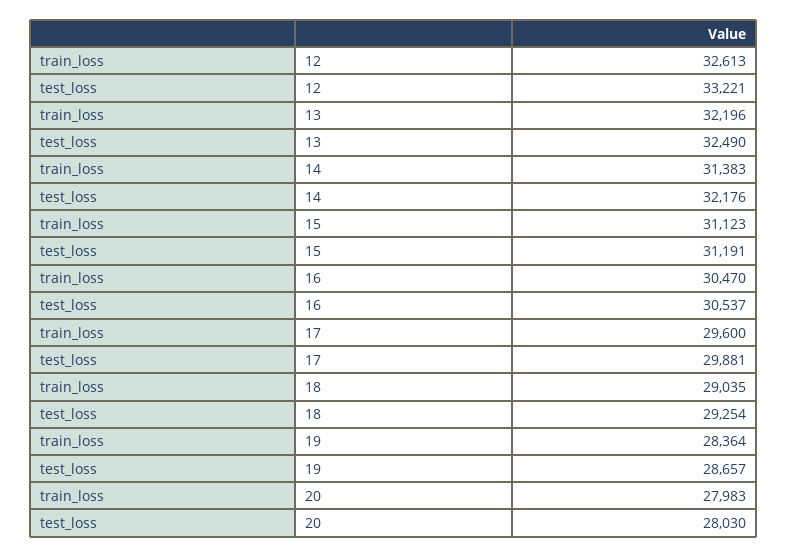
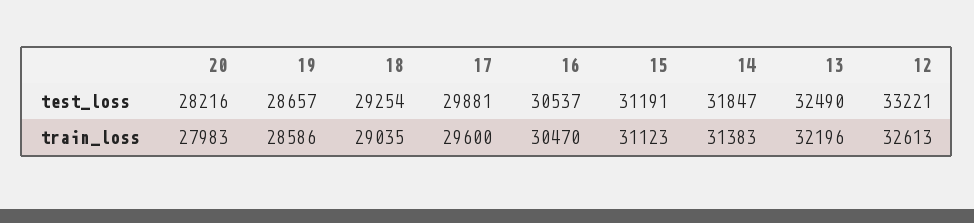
  {
    "train_loss": {
      "12": 32613,
      "13": 32196,
      "14": 31383,
      "15": 31123,
      "16": 30470,
      "17": 29600,
      "18": 29035,
-     "19": 28364,
+     "19": 28586,
      "20": 27983
    },
    "test_loss": {
      "12": 33221,
      "13": 32490,
-     "14": 32176,
+     "14": 31847,
      "15": 31191,
      "16": 30537,
      "17": 29881,
      "18": 29254,
      "19": 28657,
-     "20": 28030
+     "20": 28216
    }
  }

